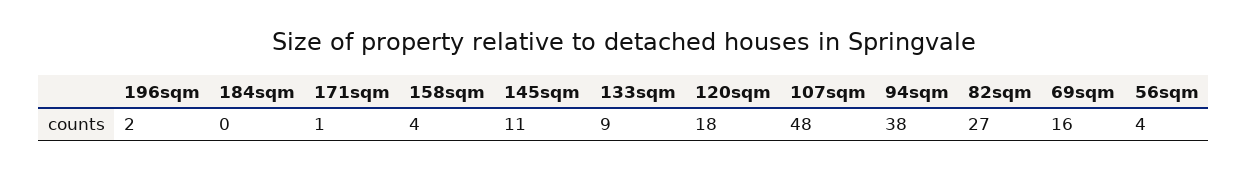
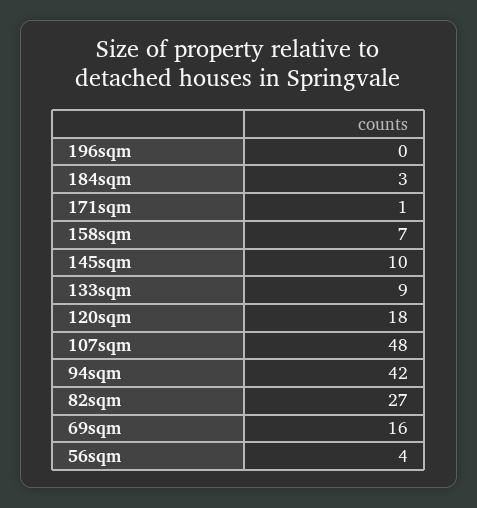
  {
-   "196sqm": 2,
+   "196sqm": 0,
-   "184sqm": 0,
+   "184sqm": 3,
    "171sqm": 1,
-   "158sqm": 4,
+   "158sqm": 7,
-   "145sqm": 11,
+   "145sqm": 10,
    "133sqm": 9,
    "120sqm": 18,
    "107sqm": 48,
-   "94sqm": 38,
+   "94sqm": 42,
    "82sqm": 27,
    "69sqm": 16,
    "56sqm": 4
  }

